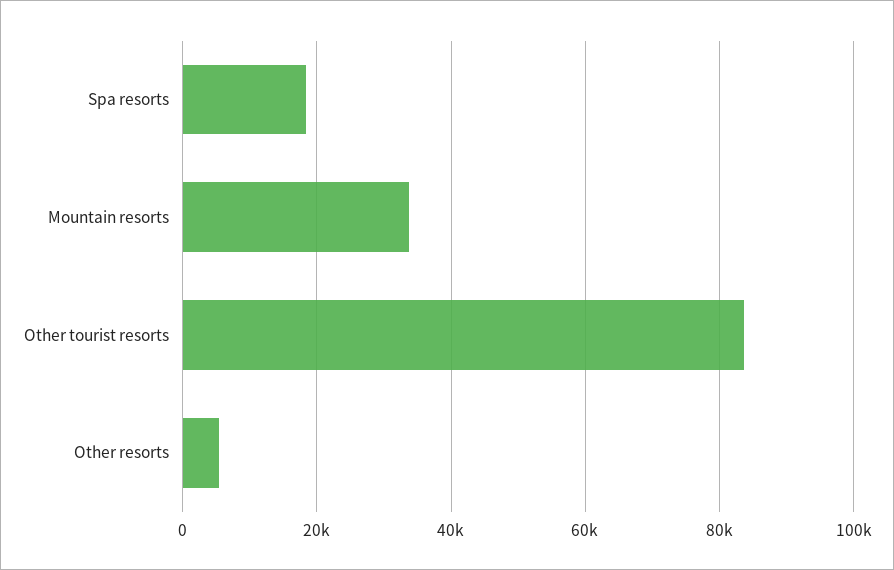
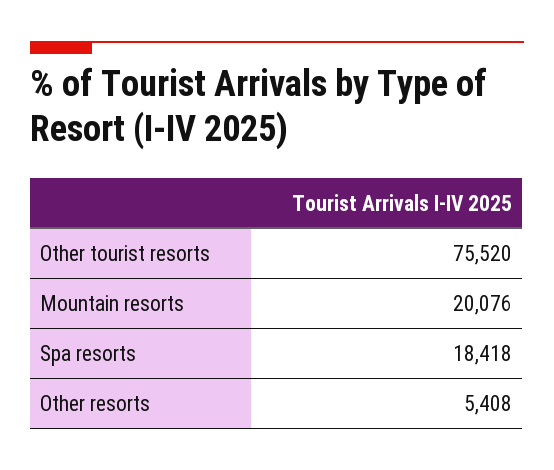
  {
    "Spa resorts": 18418,
-   "Mountain resorts": 34000,
+   "Mountain resorts": 20076,
-   "Other tourist resorts": 84000,
+   "Other tourist resorts": 75520,
    "Other resorts": 5408
  }

